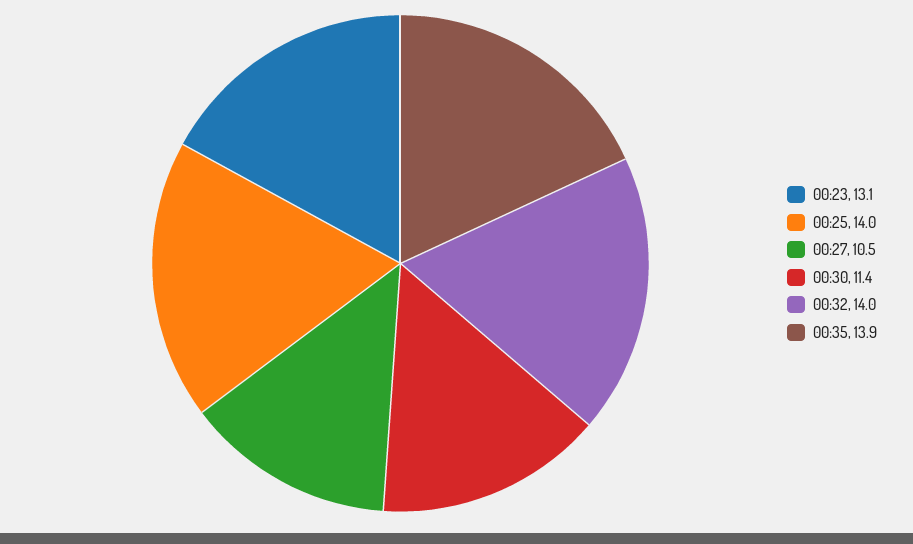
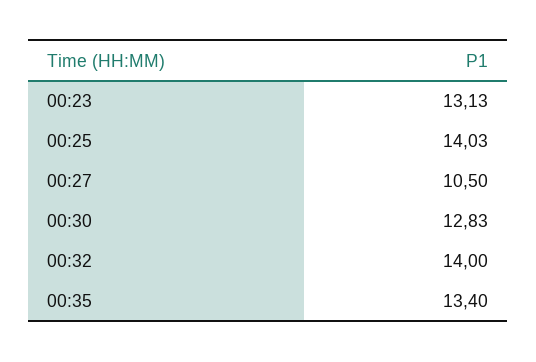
  {
    "00:23": 13.13,
    "00:25": 14.03,
    "00:27": 10.5,
-   "00:30": 11.4,
+   "00:30": 12.83,
    "00:32": 14,
-   "00:35": 13.9
+   "00:35": 13.4
  }

